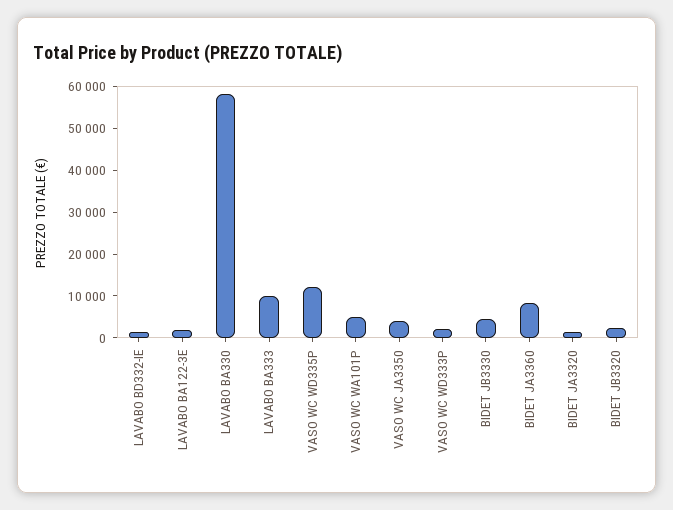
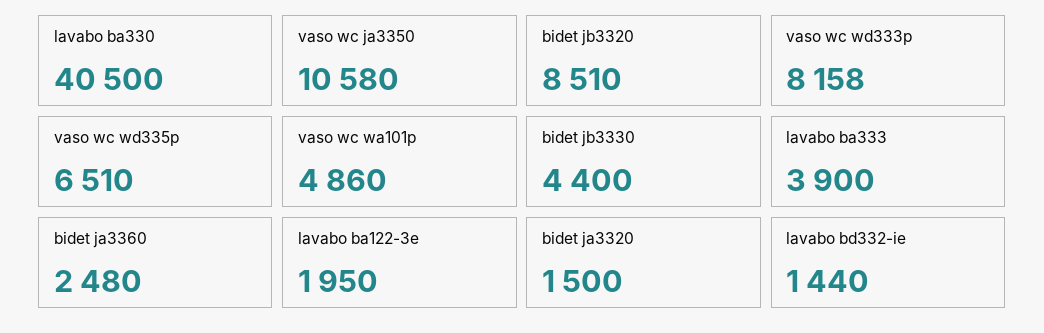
  {
    "LAVABO BD332-IE": 1440,
    "LAVABO BA122-3E": 1950,
-   "LAVABO BA330": 58000,
+   "LAVABO BA330": 40500,
-   "LAVABO BA333": 10000,
+   "LAVABO BA333": 3900,
-   "VASO WC WD335P": 12000,
+   "VASO WC WD335P": 6510,
    "VASO WC WA101P": 4860,
-   "VASO WC JA3350": 4000,
+   "VASO WC JA3350": 10580,
-   "VASO WC WD333P": 2000,
+   "VASO WC WD333P": 8158,
    "BIDET JB3330": 4400,
-   "BIDET JA3360": 8000,
+   "BIDET JA3360": 2480,
    "BIDET JA3320": 1500,
-   "BIDET JB3320": 2000
+   "BIDET JB3320": 8510
  }

